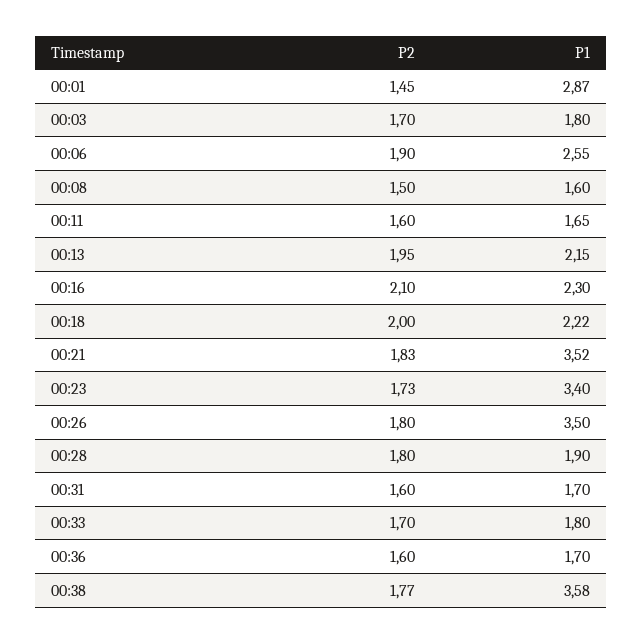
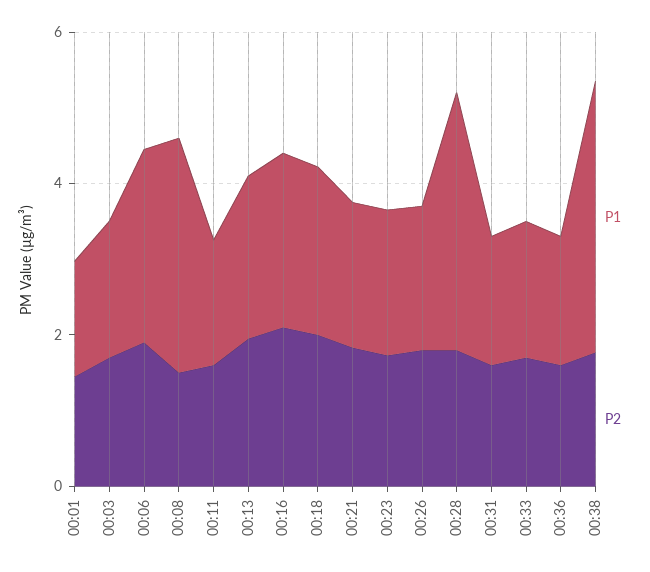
  {
    "P2": {
      "00:01": 1.45,
      "00:03": 1.7,
      "00:06": 1.9,
      "00:08": 1.5,
      "00:11": 1.6,
      "00:13": 1.95,
      "00:16": 2.1,
      "00:18": 2,
      "00:21": 1.83,
      "00:23": 1.73,
      "00:26": 1.8,
      "00:28": 1.8,
      "00:31": 1.6,
      "00:33": 1.7,
      "00:36": 1.6,
      "00:38": 1.77
    },
    "P1": {
-     "00:01": 2.87,
+     "00:01": 1.5,
      "00:03": 1.8,
      "00:06": 2.55,
-     "00:08": 1.6,
+     "00:08": 3,
      "00:11": 1.65,
      "00:13": 2.15,
      "00:16": 2.3,
      "00:18": 2.22,
-     "00:21": 3.52,
+     "00:21": 2,
-     "00:23": 3.4,
+     "00:23": 2,
-     "00:26": 3.5,
+     "00:26": 2,
-     "00:28": 1.9,
+     "00:28": 3.5,
      "00:31": 1.7,
      "00:33": 1.8,
      "00:36": 1.7,
      "00:38": 3.58
    }
  }

